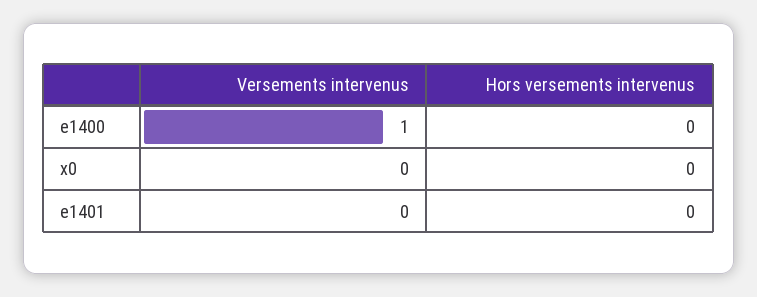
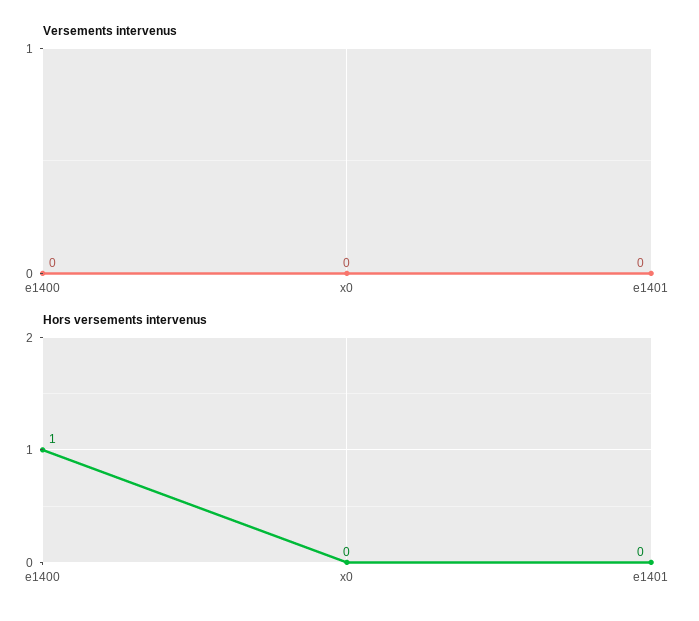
  {
    "Versements intervenus": {
-     "e1400": 1,
+     "e1400": 0,
      "x0": 0,
      "e1401": 0
    },
    "Hors versements intervenus": {
-     "e1400": 0,
+     "e1400": 1,
      "x0": 0,
      "e1401": 0
    }
  }

